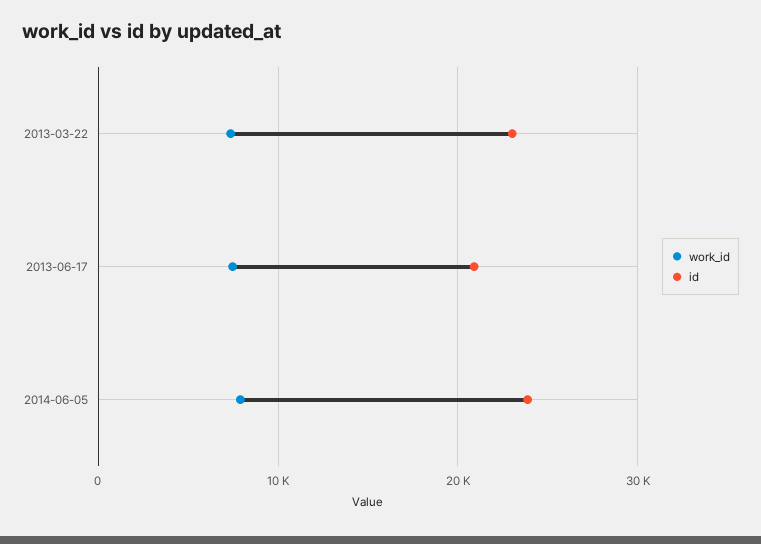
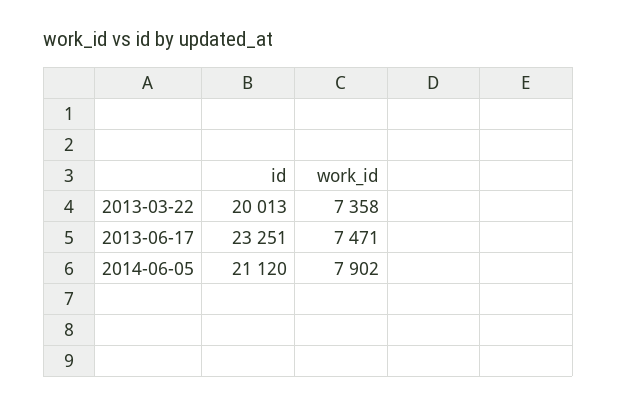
  {
    "work_id": {
      "2013-03-22": 7358,
      "2013-06-17": 7471,
      "2014-06-05": 7902
    },
    "id": {
-     "2013-03-22": 23000,
+     "2013-03-22": 20013,
-     "2013-06-17": 21000,
+     "2013-06-17": 23251,
-     "2014-06-05": 24000
+     "2014-06-05": 21120
    }
  }

